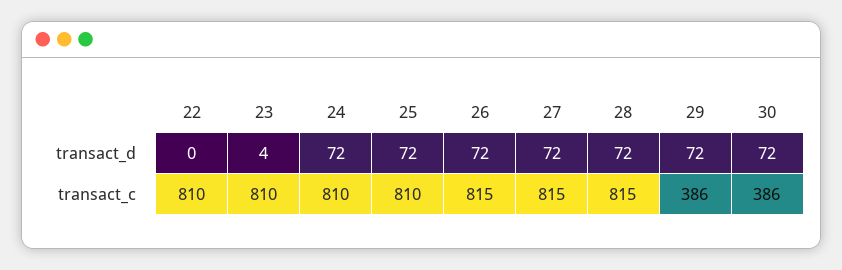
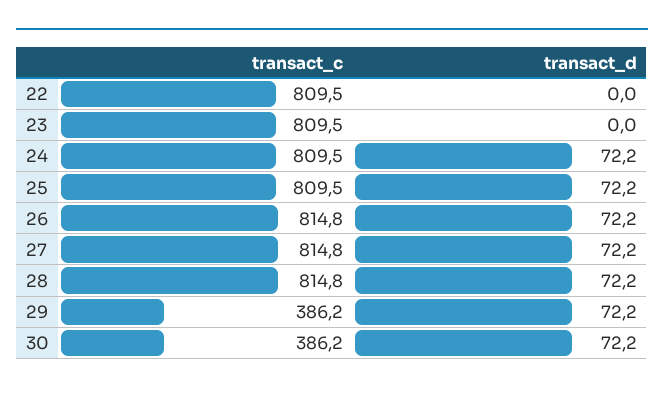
  {
    "22": {
      "transact_d": 0,
      "transact_c": 809.5
    },
    "23": {
-     "transact_d": 4,
+     "transact_d": 0,
      "transact_c": 809.5
    },
    "24": {
      "transact_d": 72.2,
      "transact_c": 809.5
    },
    "25": {
      "transact_d": 72.2,
      "transact_c": 809.5
    },
    "26": {
      "transact_d": 72.2,
      "transact_c": 814.8
    },
    "27": {
      "transact_d": 72.2,
      "transact_c": 814.8
    },
    "28": {
      "transact_d": 72.2,
      "transact_c": 814.8
    },
    "29": {
      "transact_d": 72.2,
      "transact_c": 386.2
    },
    "30": {
      "transact_d": 72.2,
      "transact_c": 386.2
    }
  }

